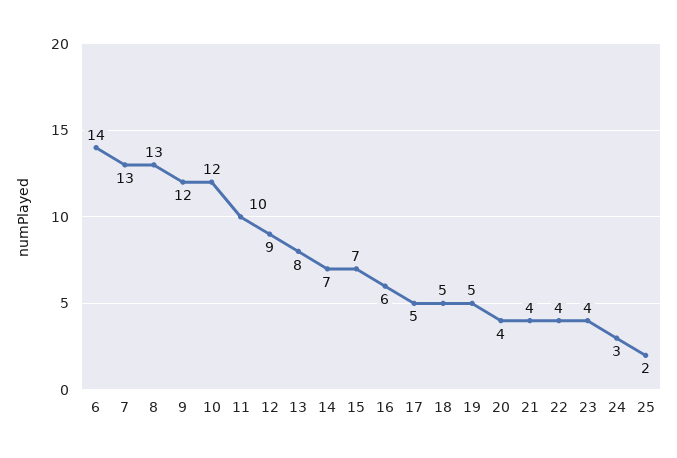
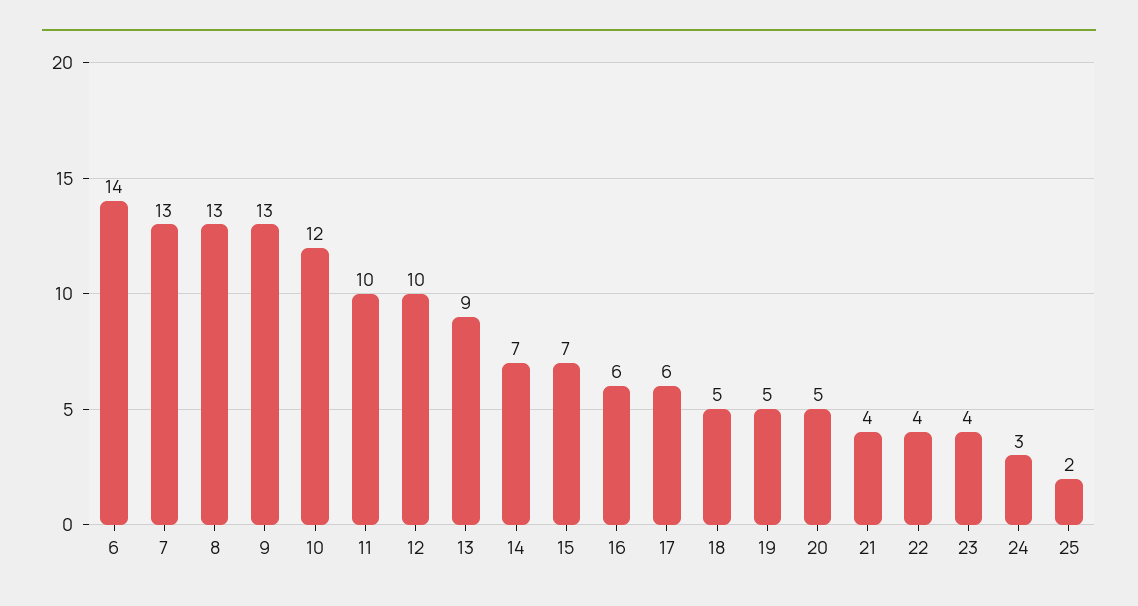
  {
    "6": 14,
    "7": 13,
    "8": 13,
-   "9": 12,
+   "9": 13,
    "10": 12,
    "11": 10,
-   "12": 9,
+   "12": 10,
-   "13": 8,
+   "13": 9,
    "14": 7,
    "15": 7,
    "16": 6,
-   "17": 5,
+   "17": 6,
    "18": 5,
    "19": 5,
-   "20": 4,
+   "20": 5,
    "21": 4,
    "22": 4,
    "23": 4,
    "24": 3,
    "25": 2
  }

